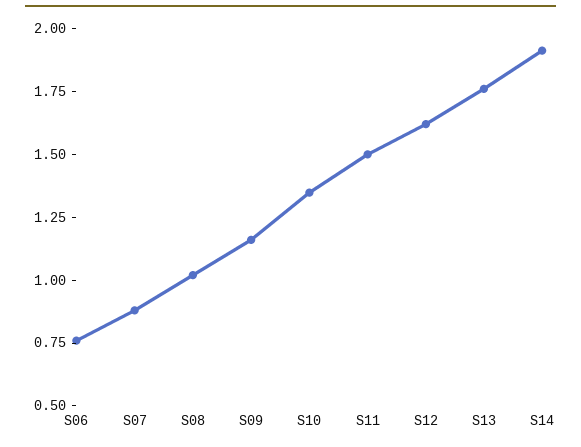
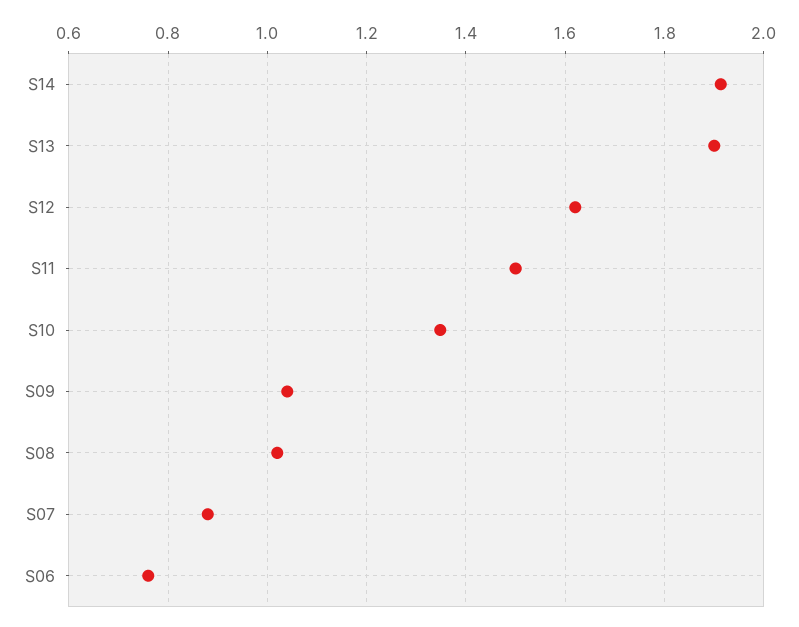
  {
    "S06": 0.76,
    "S07": 0.88,
    "S08": 1.02,
-   "S09": 1.15,
+   "S09": 1.04,
    "S10": 1.34,
    "S11": 1.5,
    "S12": 1.62,
-   "S13": 1.75,
+   "S13": 1.9,
    "S14": 1.92
  }

